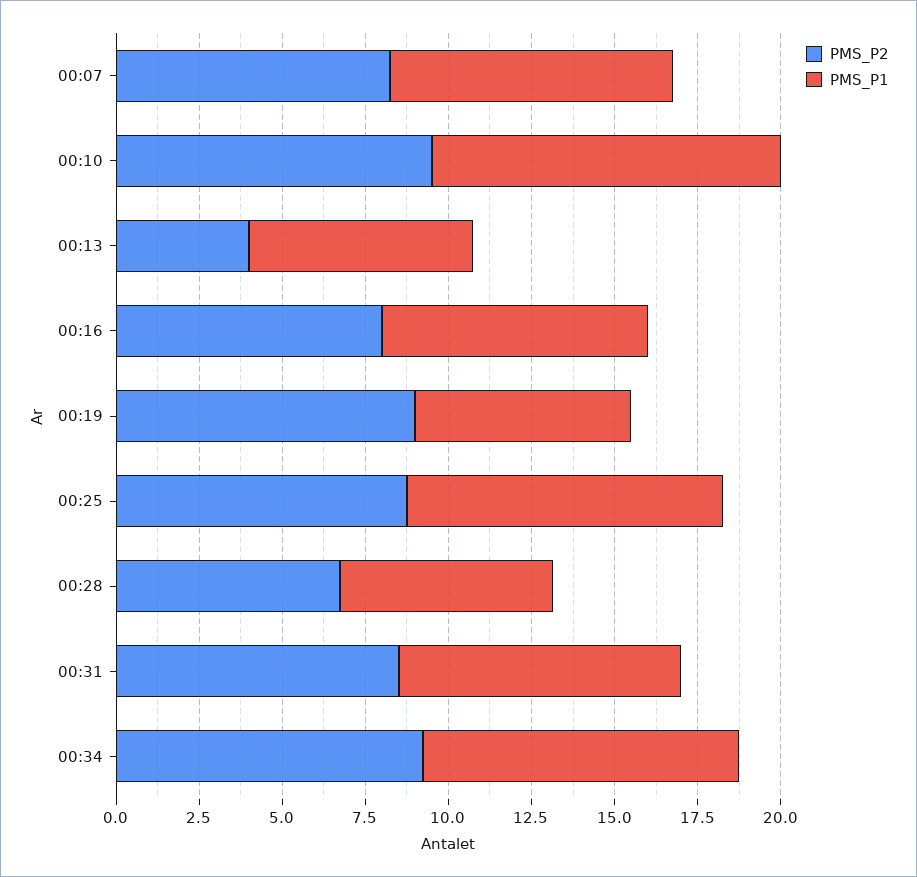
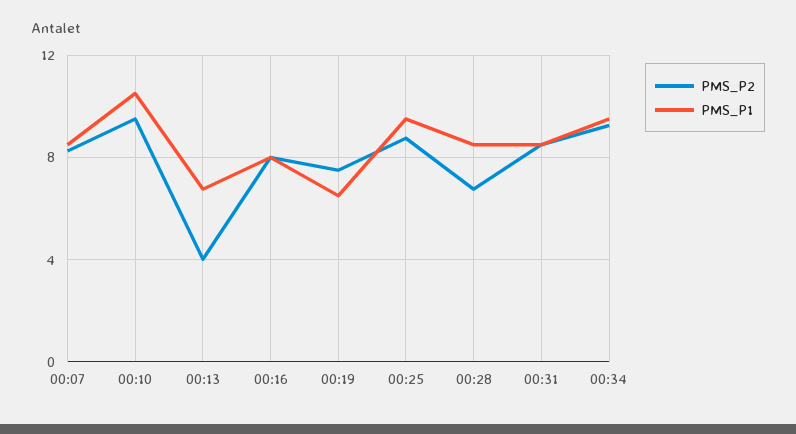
  {
    "PMS_P2": {
      "00:07": 8.5,
      "00:10": 9.5,
      "00:13": 4,
      "00:16": 8,
-     "00:19": 9,
+     "00:19": 7.5,
      "00:25": 9,
      "00:28": 7,
      "00:31": 8.5,
      "00:34": 9.5
    },
    "PMS_P1": {
      "00:07": 8.5,
      "00:10": 10.5,
      "00:13": 7,
      "00:16": 8,
      "00:19": 6.5,
      "00:25": 9.5,
-     "00:28": 6.5,
+     "00:28": 8.5,
      "00:31": 8.5,
      "00:34": 9.5
    }
  }

